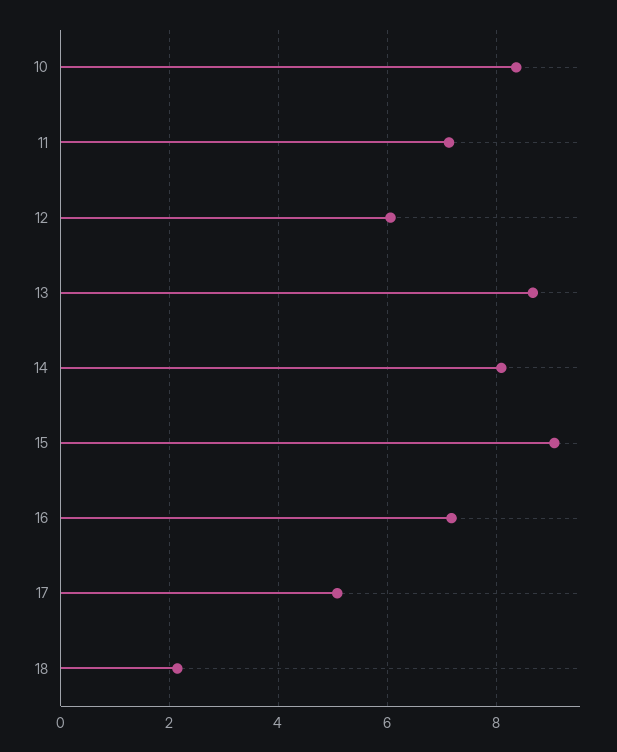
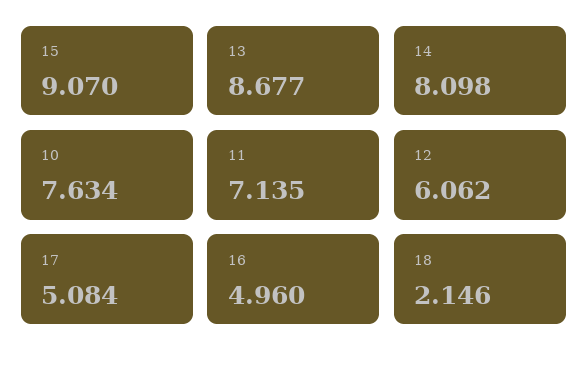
  {
-   "10": 8.4,
+   "10": 7.634,
    "11": 7.135,
    "12": 6.062,
    "13": 8.677,
    "14": 8.098,
    "15": 9.07,
-   "16": 7.2,
+   "16": 4.96,
    "17": 5.084,
    "18": 2.146
  }

